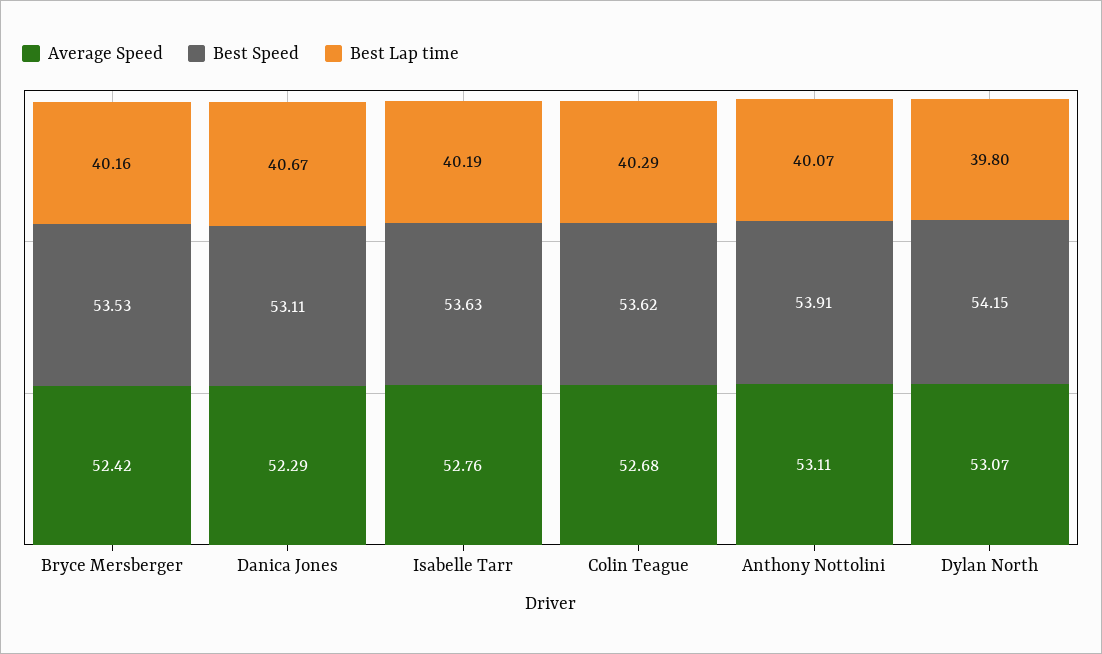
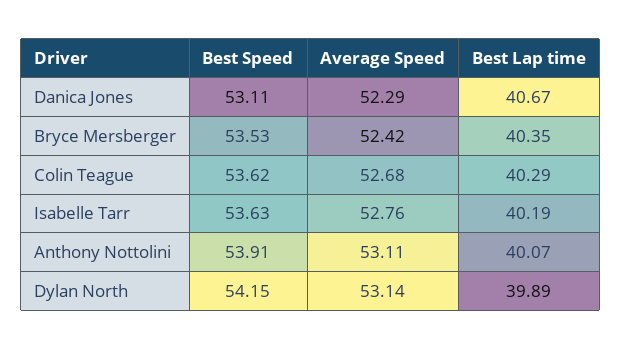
  {
    "Average Speed": {
      "Bryce Mersberger": 52.42,
      "Danica Jones": 52.29,
      "Isabelle Tarr": 52.76,
      "Colin Teague": 52.68,
      "Anthony Nottolini": 53.11,
-     "Dylan North": 53.07
+     "Dylan North": 53.14
    },
    "Best Speed": {
      "Bryce Mersberger": 53.53,
      "Danica Jones": 53.11,
      "Isabelle Tarr": 53.63,
      "Colin Teague": 53.62,
      "Anthony Nottolini": 53.91,
      "Dylan North": 54.15
    },
    "Best Lap time": {
-     "Bryce Mersberger": 40.16,
+     "Bryce Mersberger": 40.35,
      "Danica Jones": 40.67,
      "Isabelle Tarr": 40.19,
      "Colin Teague": 40.29,
      "Anthony Nottolini": 40.07,
-     "Dylan North": 39.8
+     "Dylan North": 39.89
    }
  }

